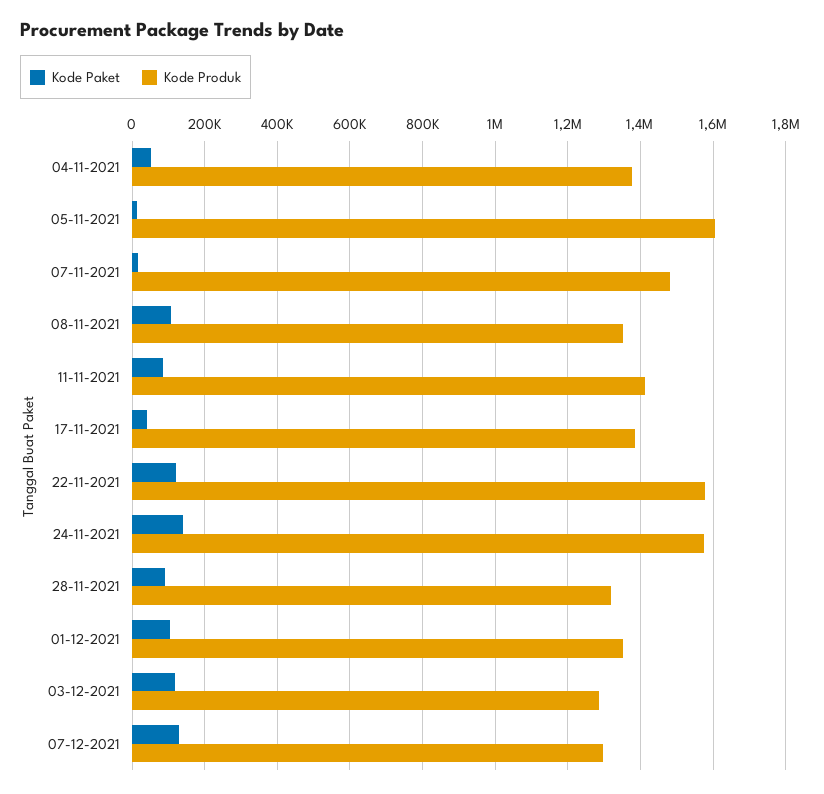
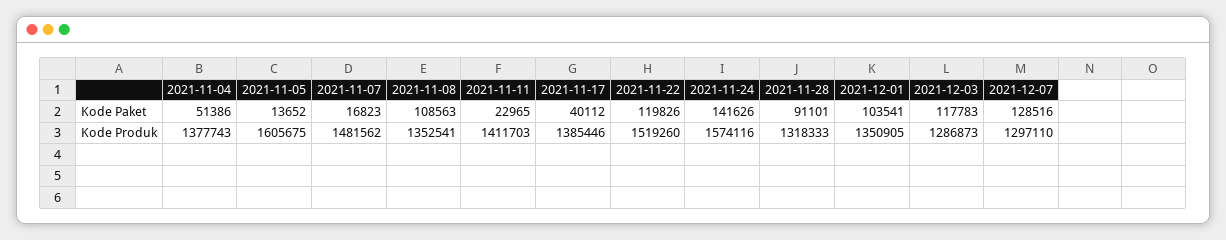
  {
    "Kode Paket": {
      "04-11-2021": 51386,
      "05-11-2021": 13652,
      "07-11-2021": 16823,
      "08-11-2021": 108563,
-     "11-11-2021": 80000,
+     "11-11-2021": 22965,
      "17-11-2021": 40112,
      "22-11-2021": 119826,
      "24-11-2021": 141626,
      "28-11-2021": 91101,
      "01-12-2021": 103541,
      "03-12-2021": 117783,
      "07-12-2021": 128516
    },
    "Kode Produk": {
      "04-11-2021": 1377743,
      "05-11-2021": 1605675,
      "07-11-2021": 1481562,
      "08-11-2021": 1352541,
      "11-11-2021": 1411703,
      "17-11-2021": 1385446,
-     "22-11-2021": 1580000,
+     "22-11-2021": 1519260,
      "24-11-2021": 1574116,
      "28-11-2021": 1318333,
      "01-12-2021": 1350905,
      "03-12-2021": 1286873,
      "07-12-2021": 1297110
    }
  }

